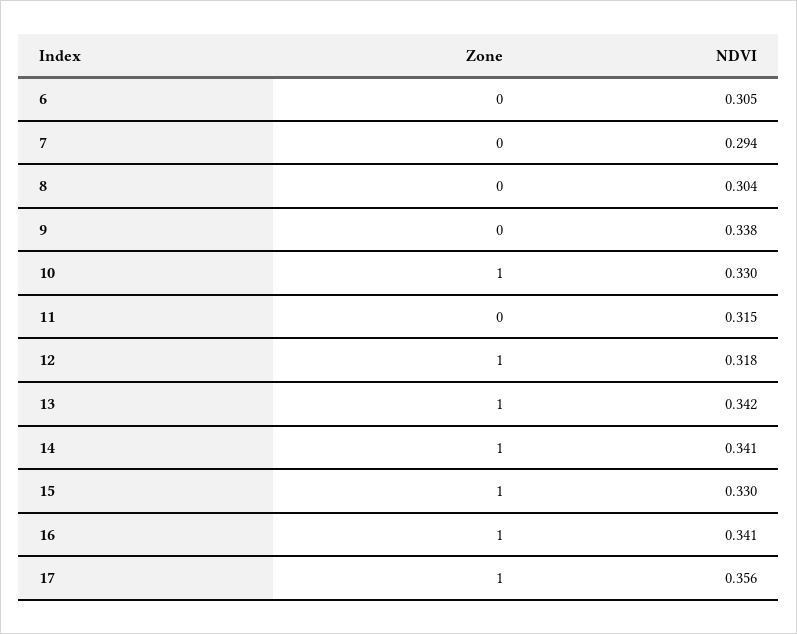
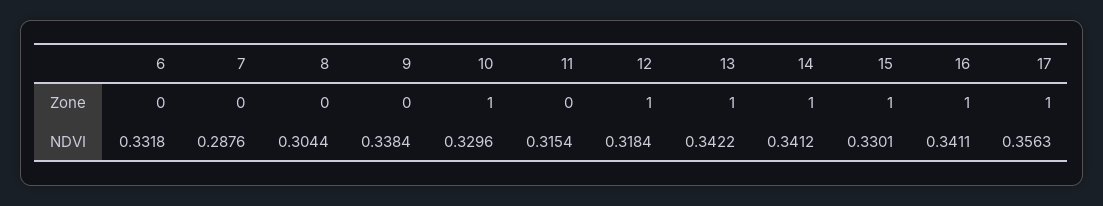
  {
    "Zone": {
      "6": 0,
      "7": 0,
      "8": 0,
      "9": 0,
      "10": 1,
      "11": 0,
      "12": 1,
      "13": 1,
      "14": 1,
      "15": 1,
      "16": 1,
      "17": 1
    },
    "NDVI": {
-     "6": 0.305,
+     "6": 0.3318,
-     "7": 0.294,
+     "7": 0.2876,
      "8": 0.3044,
      "9": 0.3384,
      "10": 0.3296,
      "11": 0.3154,
      "12": 0.3184,
      "13": 0.3422,
      "14": 0.3412,
      "15": 0.3301,
      "16": 0.3411,
      "17": 0.3563
    }
  }

